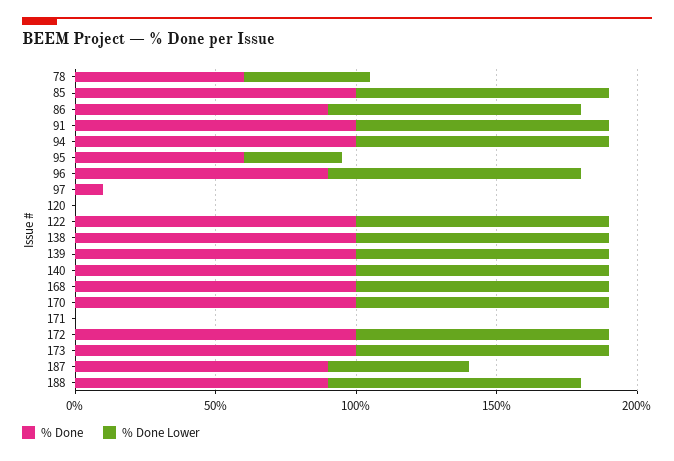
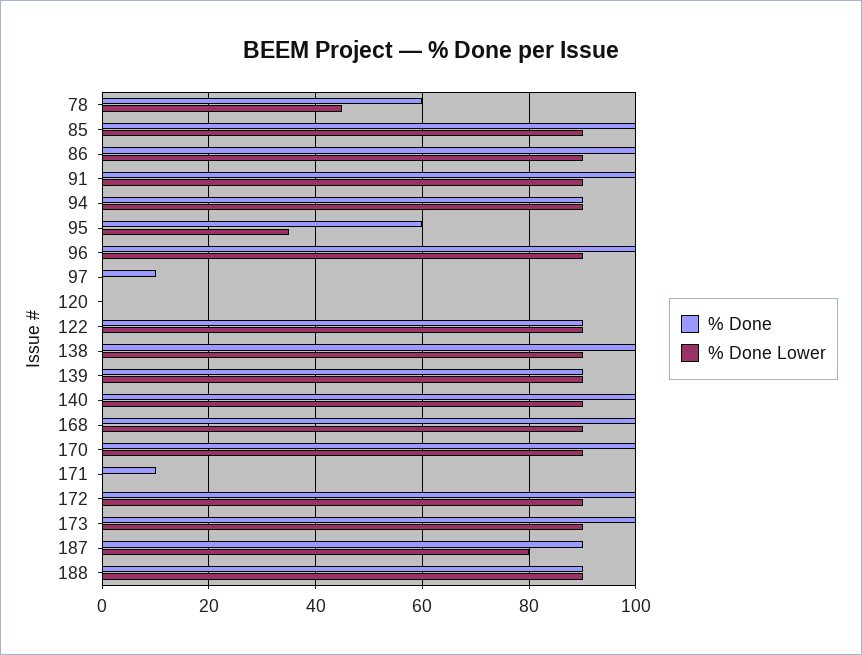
  {
    "% Done": {
      "78": 60,
      "85": 100,
-     "86": 90,
+     "86": 100,
      "91": 100,
-     "94": 100,
+     "94": 90,
      "95": 60,
-     "96": 90,
+     "96": 100,
      "97": 10,
      "120": 0,
-     "122": 100,
+     "122": 90,
      "138": 100,
-     "139": 100,
+     "139": 90,
      "140": 100,
      "168": 100,
      "170": 100,
-     "171": 0,
+     "171": 10,
      "172": 100,
      "173": 100,
      "187": 90,
      "188": 90
    },
    "% Done Lower": {
      "78": 45,
      "85": 90,
      "86": 90,
      "91": 90,
      "94": 90,
      "95": 35,
      "96": 90,
      "97": 0,
      "120": 0,
      "122": 90,
      "138": 90,
      "139": 90,
      "140": 90,
      "168": 90,
      "170": 90,
      "171": 0,
      "172": 90,
      "173": 90,
-     "187": 50,
+     "187": 80,
      "188": 90
    }
  }

